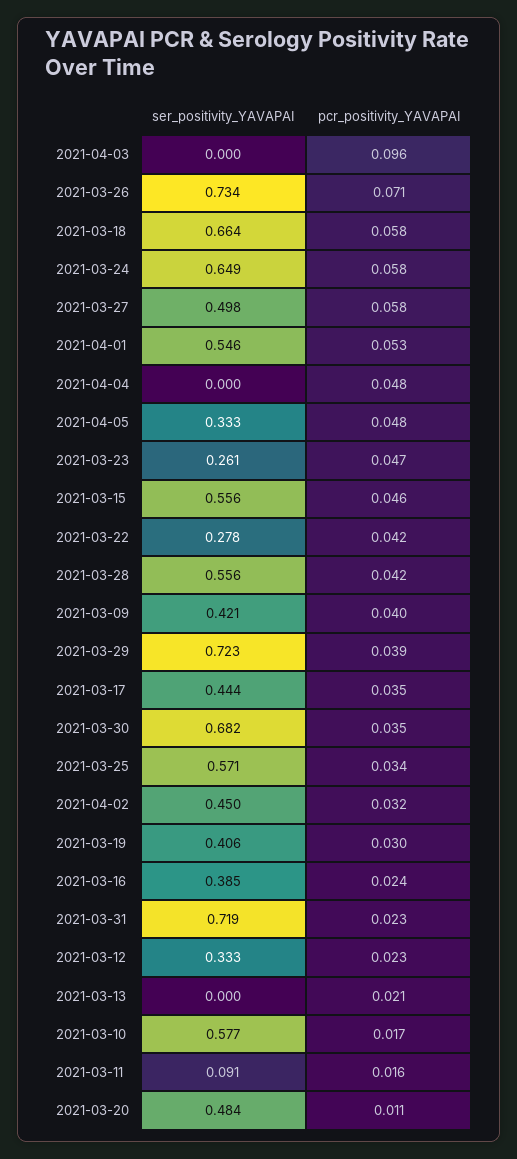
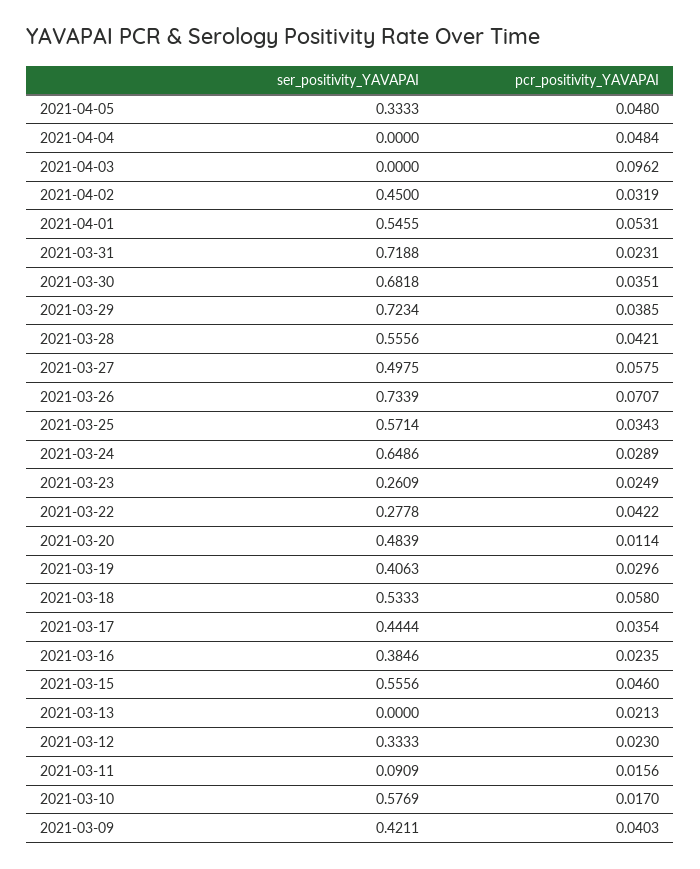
  {
    "ser_positivity_YAVAPAI": {
      "2021-04-03": 0,
      "2021-03-26": 0.7339,
-     "2021-03-18": 0.664,
+     "2021-03-18": 0.5333,
      "2021-03-24": 0.6486,
      "2021-03-27": 0.4975,
      "2021-04-01": 0.5455,
      "2021-04-04": 0,
      "2021-04-05": 0.3333,
      "2021-03-23": 0.2609,
      "2021-03-15": 0.5556,
      "2021-03-22": 0.2778,
      "2021-03-28": 0.5556,
      "2021-03-09": 0.4211,
      "2021-03-29": 0.7234,
      "2021-03-17": 0.4444,
      "2021-03-30": 0.6818,
      "2021-03-25": 0.5714,
      "2021-04-02": 0.45,
      "2021-03-19": 0.4063,
      "2021-03-16": 0.3846,
      "2021-03-31": 0.7188,
      "2021-03-12": 0.3333,
      "2021-03-13": 0,
      "2021-03-10": 0.5769,
      "2021-03-11": 0.0909,
      "2021-03-20": 0.4839
    },
    "pcr_positivity_YAVAPAI": {
      "2021-04-03": 0.0962,
      "2021-03-26": 0.0707,
      "2021-03-18": 0.058,
-     "2021-03-24": 0.058,
+     "2021-03-24": 0.0289,
      "2021-03-27": 0.0575,
      "2021-04-01": 0.0531,
      "2021-04-04": 0.0484,
      "2021-04-05": 0.048,
-     "2021-03-23": 0.047,
+     "2021-03-23": 0.0249,
      "2021-03-15": 0.046,
      "2021-03-22": 0.0422,
      "2021-03-28": 0.0421,
      "2021-03-09": 0.0403,
      "2021-03-29": 0.0385,
      "2021-03-17": 0.0354,
      "2021-03-30": 0.0351,
      "2021-03-25": 0.0343,
      "2021-04-02": 0.0319,
      "2021-03-19": 0.0296,
      "2021-03-16": 0.0235,
      "2021-03-31": 0.0231,
      "2021-03-12": 0.023,
      "2021-03-13": 0.0213,
      "2021-03-10": 0.017,
      "2021-03-11": 0.0156,
      "2021-03-20": 0.0114
    }
  }

